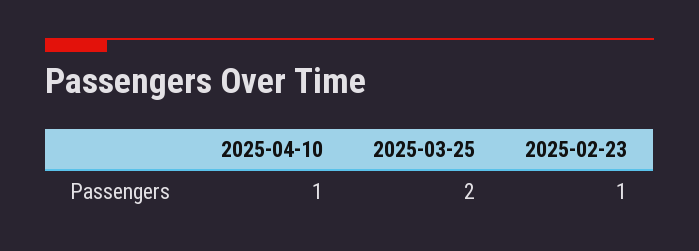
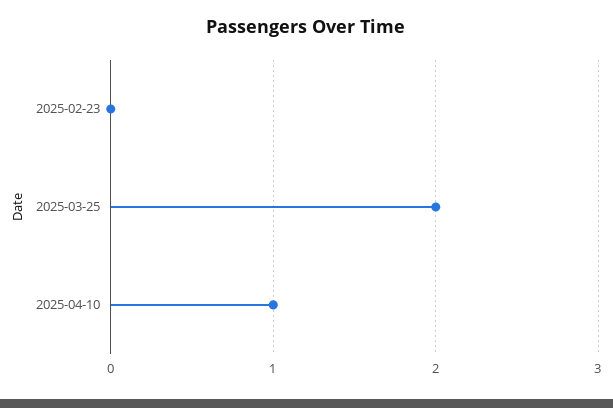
  {
    "2025-04-10": 1,
    "2025-03-25": 2,
-   "2025-02-23": 1
+   "2025-02-23": 0
  }

